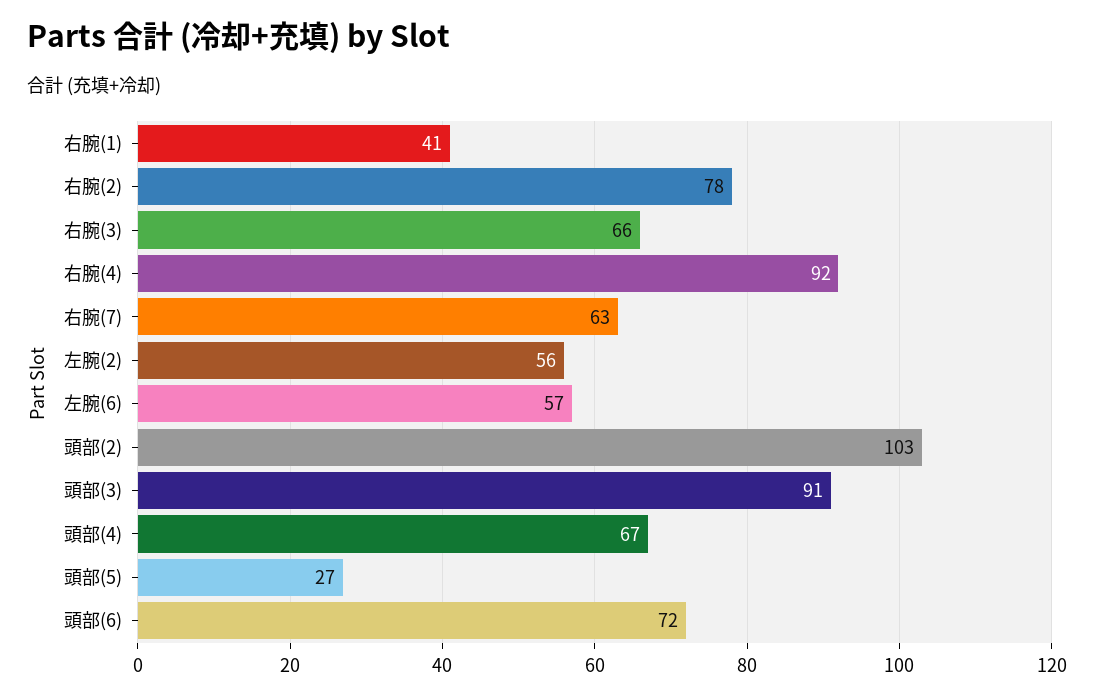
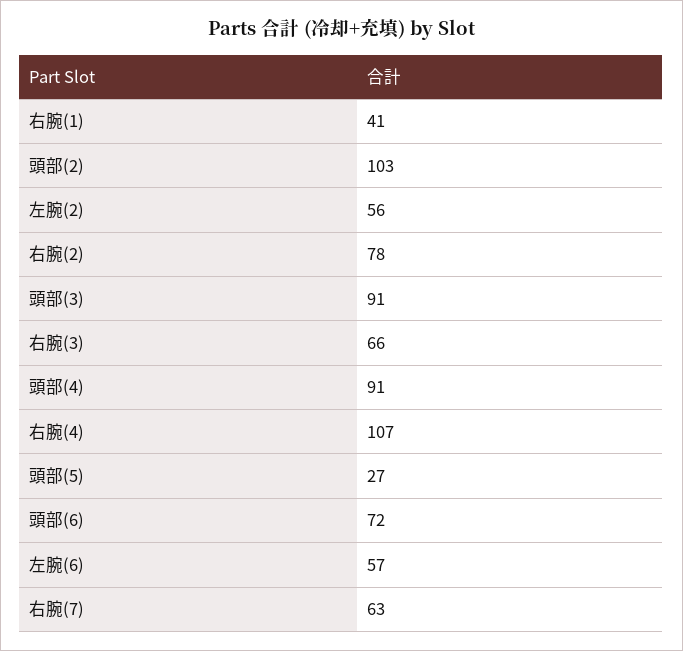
  {
    "右腕(1)": 41,
    "右腕(2)": 78,
    "右腕(3)": 66,
-   "右腕(4)": 92,
+   "右腕(4)": 107,
    "右腕(7)": 63,
    "左腕(2)": 56,
    "左腕(6)": 57,
    "頭部(2)": 103,
    "頭部(3)": 91,
-   "頭部(4)": 67,
+   "頭部(4)": 91,
    "頭部(5)": 27,
    "頭部(6)": 72
  }

